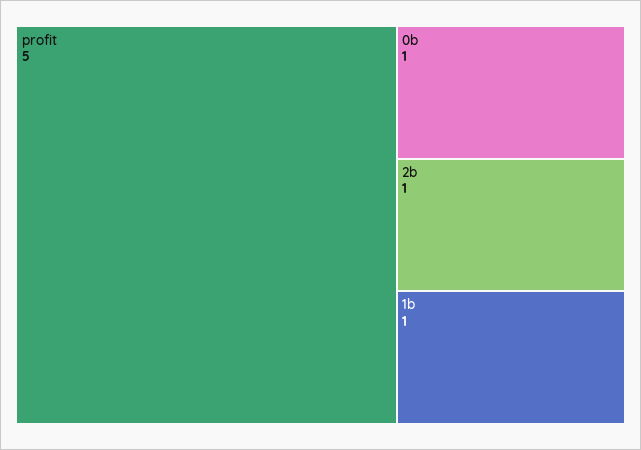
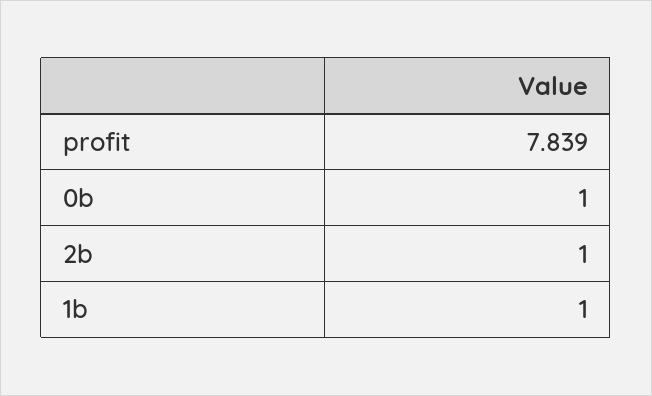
  {
-   "profit": 5,
+   "profit": 7.839,
    "0b": 1,
    "2b": 1,
    "1b": 1
  }

